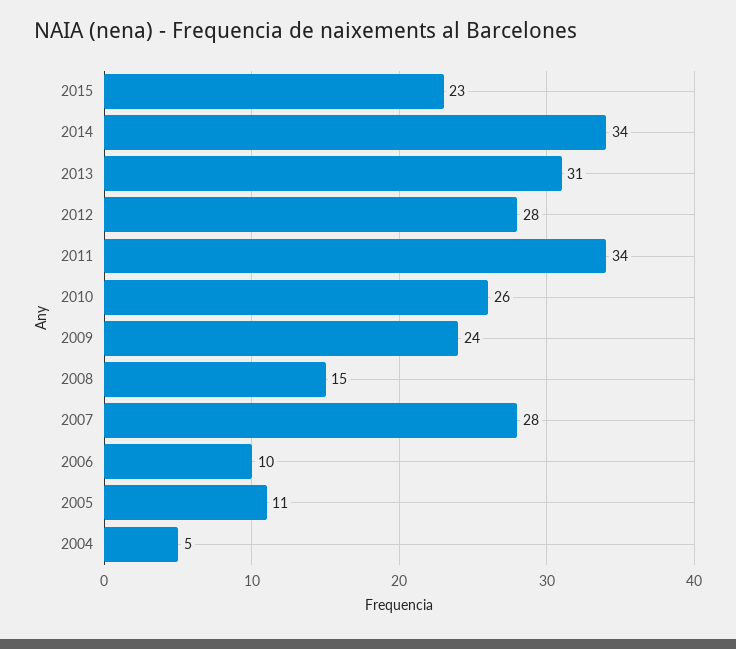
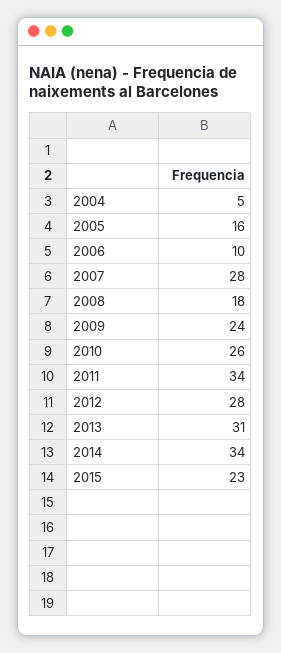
  {
    "2015": 23,
    "2014": 34,
    "2013": 31,
    "2012": 28,
    "2011": 34,
    "2010": 26,
    "2009": 24,
-   "2008": 15,
+   "2008": 18,
    "2007": 28,
    "2006": 10,
-   "2005": 11,
+   "2005": 16,
    "2004": 5
  }

